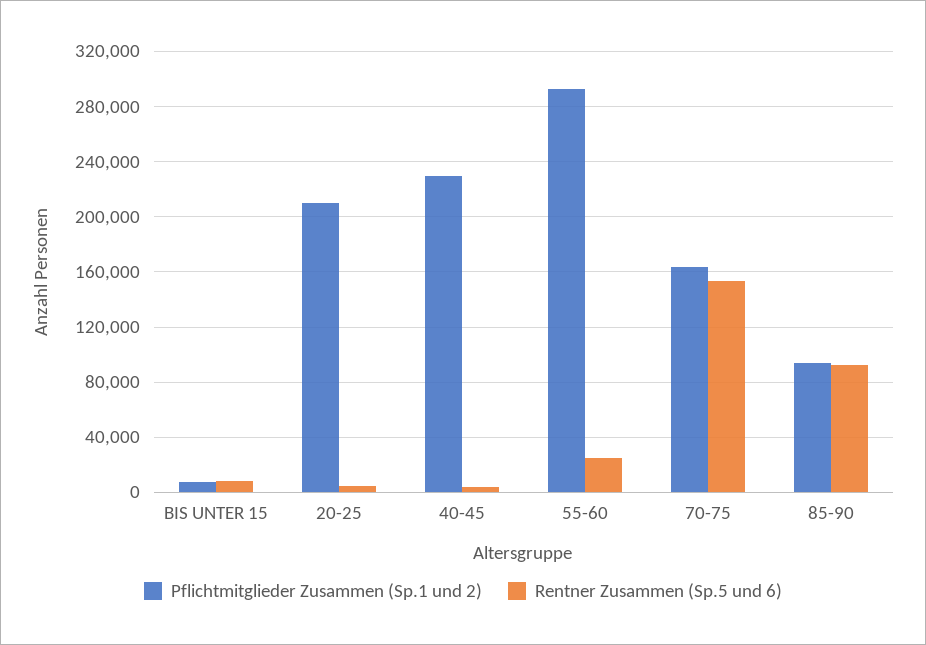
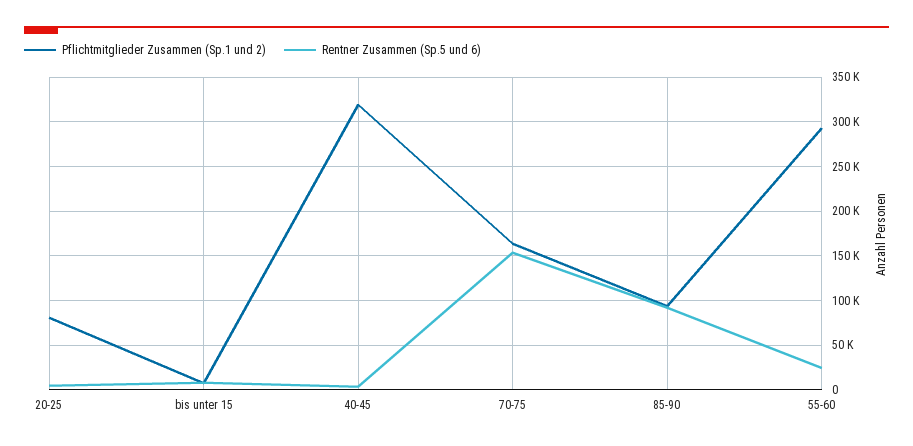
  {
    "Pflichtmitglieder Zusammen (Sp.1 und 2)": {
      "BIS UNTER 15": 10000,
-     "20-25": 210000,
+     "20-25": 80000,
-     "40-45": 230000,
+     "40-45": 320000,
      "55-60": 295000,
      "70-75": 165000,
      "85-90": 95000
    },
    "Rentner Zusammen (Sp.5 und 6)": {
      "BIS UNTER 15": 10000,
      "20-25": 5000,
      "40-45": 5000,
      "55-60": 25000,
      "70-75": 155000,
      "85-90": 90000
    }
  }

